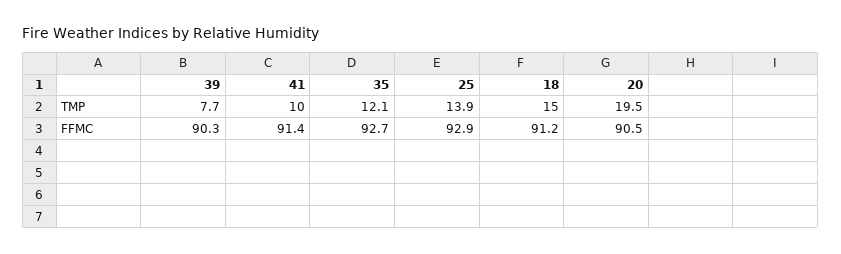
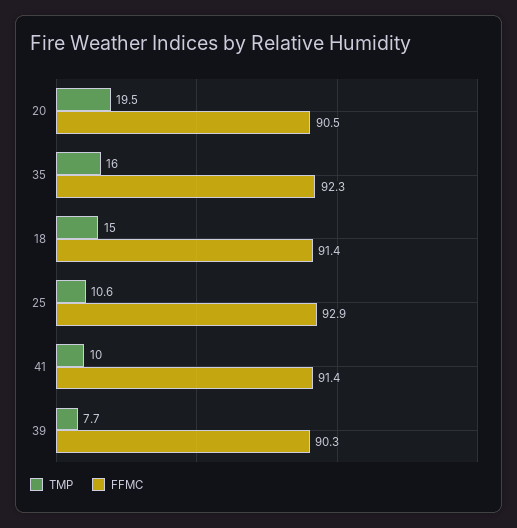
  {
    "TMP": {
      "39": 7.7,
      "41": 10,
-     "35": 12.1,
+     "35": 16,
-     "25": 13.9,
+     "25": 10.6,
      "18": 15,
      "20": 19.5
    },
    "FFMC": {
      "39": 90.3,
      "41": 91.4,
-     "35": 92.7,
+     "35": 92.3,
      "25": 92.9,
-     "18": 91.2,
+     "18": 91.4,
      "20": 90.5
    }
  }

